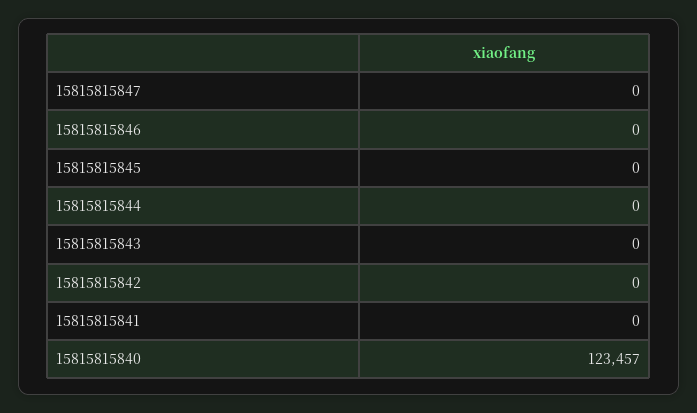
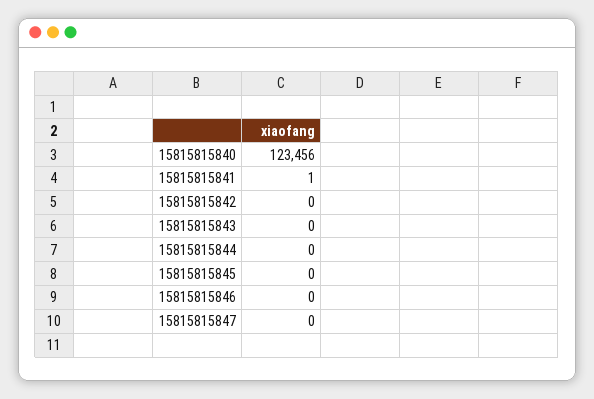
  {
    "15815815847": 0,
    "15815815846": 0,
    "15815815845": 0,
    "15815815844": 0,
    "15815815843": 0,
    "15815815842": 0,
-   "15815815841": 0,
+   "15815815841": 1,
-   "15815815840": 123457
+   "15815815840": 123456
  }

